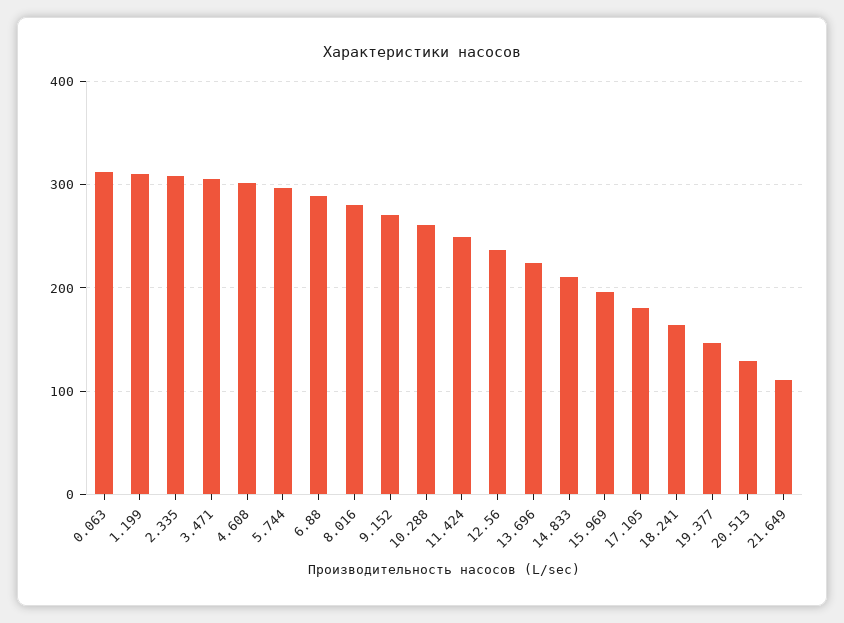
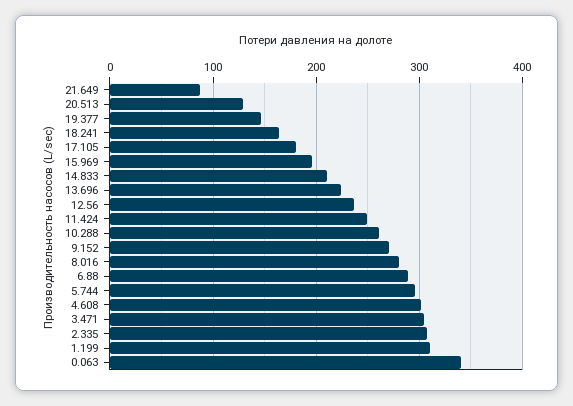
  {
-   "0.063": 310,
+   "0.063": 340,
    "1.199": 310,
    "2.335": 310,
    "3.471": 310,
    "4.608": 300,
    "5.744": 300,
    "6.88": 290,
    "8.016": 280,
    "9.152": 270,
    "10.288": 260,
    "11.424": 250,
    "12.56": 240,
    "13.696": 220,
    "14.833": 210,
    "15.969": 200,
    "17.105": 180,
    "18.241": 160,
    "19.377": 150,
    "20.513": 130,
-   "21.649": 110
+   "21.649": 90
  }

